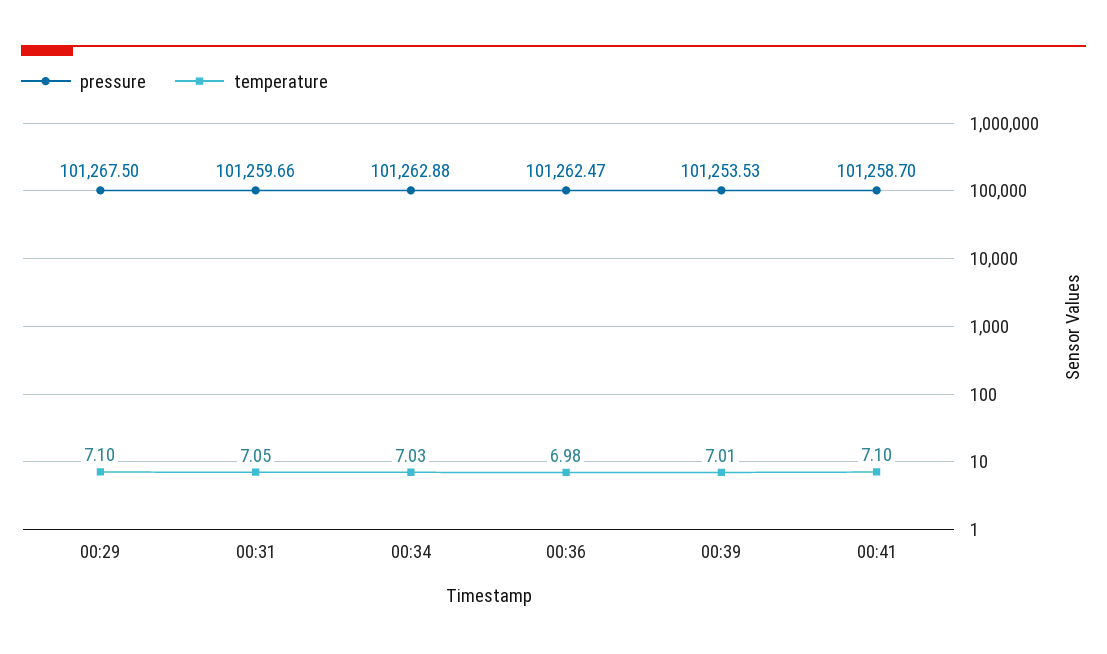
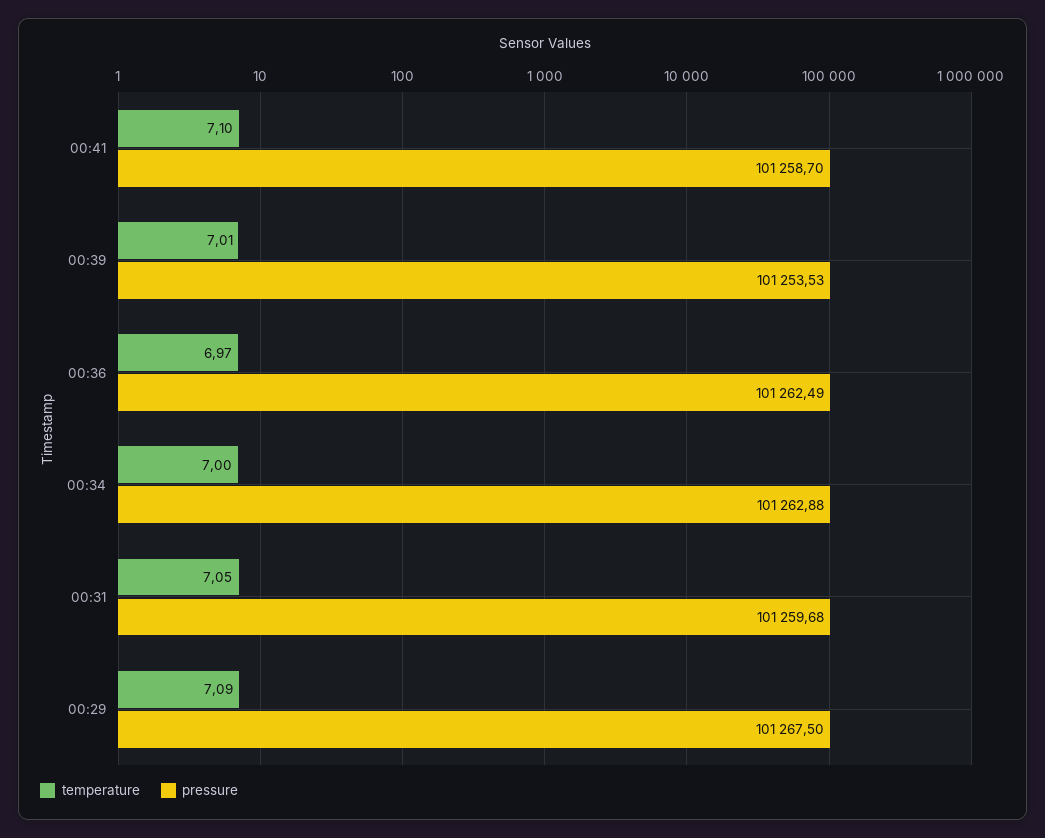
  {
    "pressure": {
      "00:29": 101267.5,
-     "00:31": 101259.66,
+     "00:31": 101259.68,
      "00:34": 101262.88,
-     "00:36": 101262.47,
+     "00:36": 101262.49,
      "00:39": 101253.53,
      "00:41": 101258.7
    },
    "temperature": {
-     "00:29": 7.1,
+     "00:29": 7.09,
      "00:31": 7.05,
-     "00:34": 7.03,
+     "00:34": 7,
-     "00:36": 6.98,
+     "00:36": 6.97,
      "00:39": 7.01,
      "00:41": 7.1
    }
  }

